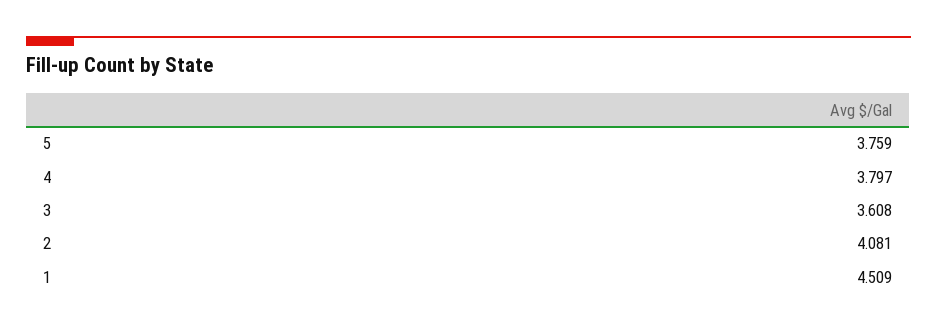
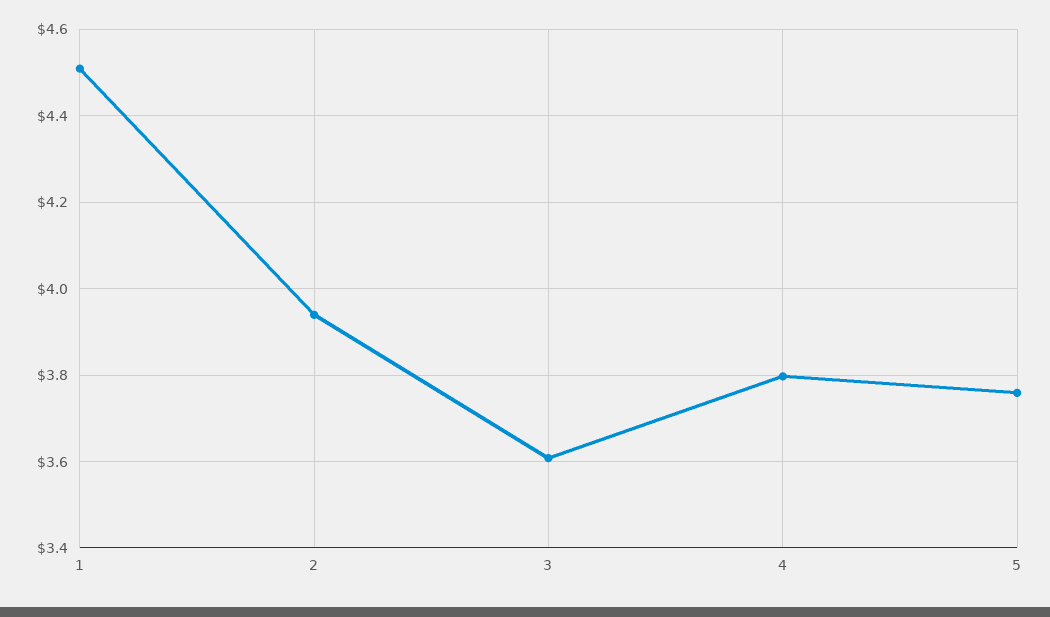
  {
    "5": 3.759,
    "4": 3.797,
    "3": 3.608,
-   "2": 4.081,
+   "2": 3.94,
    "1": 4.509
  }

